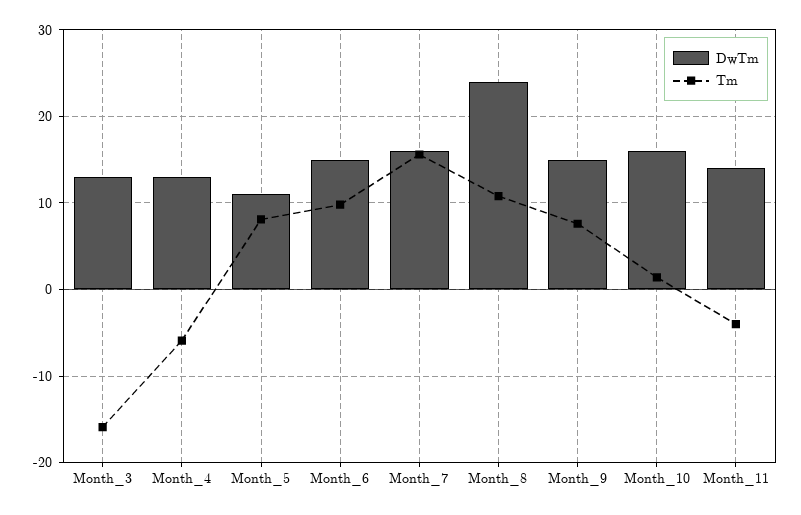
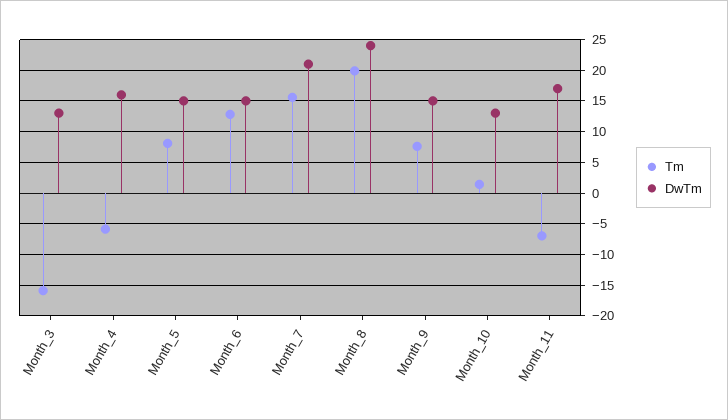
  {
    "DwTm": {
      "Month_3": 13,
-     "Month_4": 13,
+     "Month_4": 16,
-     "Month_5": 11,
+     "Month_5": 15,
      "Month_6": 15,
-     "Month_7": 16,
+     "Month_7": 21,
      "Month_8": 24,
      "Month_9": 15,
-     "Month_10": 16,
+     "Month_10": 13,
-     "Month_11": 14
+     "Month_11": 17
    },
    "Tm": {
      "Month_3": -16,
      "Month_4": -6,
      "Month_5": 8,
-     "Month_6": 10,
+     "Month_6": 13,
      "Month_7": 16,
-     "Month_8": 11,
+     "Month_8": 20,
      "Month_9": 8,
      "Month_10": 1,
-     "Month_11": -4
+     "Month_11": -7
    }
  }

